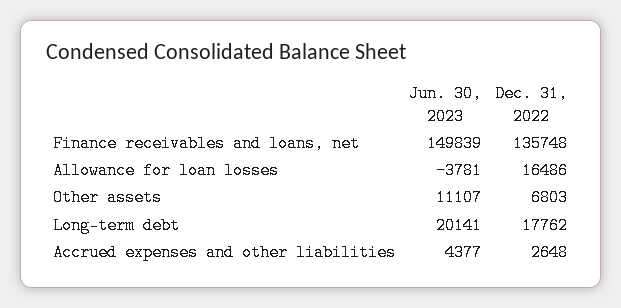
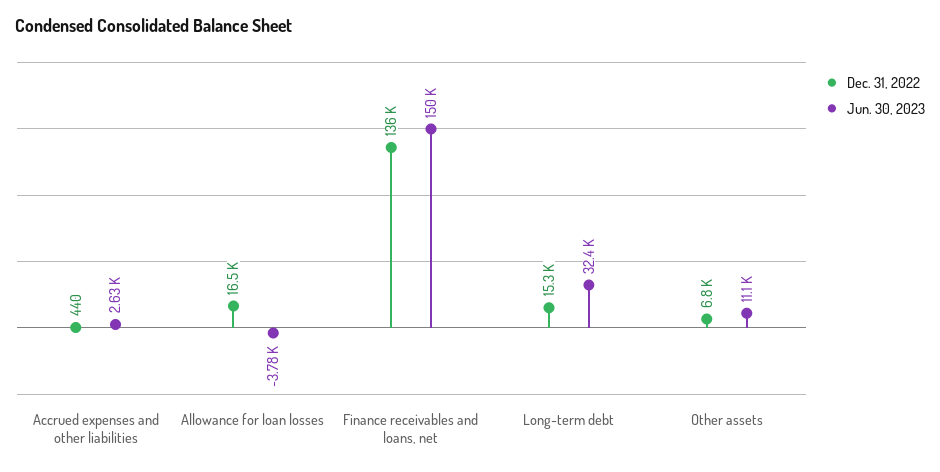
  {
    "Jun. 30, 2023": {
      "Finance receivables and loans, net": 149839,
      "Allowance for loan losses": -3781,
      "Other assets": 11107,
-     "Long-term debt": 20141,
+     "Long-term debt": 32400,
-     "Accrued expenses and other liabilities": 4377
+     "Accrued expenses and other liabilities": 2630
    },
    "Dec. 31, 2022": {
      "Finance receivables and loans, net": 135748,
      "Allowance for loan losses": 16486,
      "Other assets": 6803,
-     "Long-term debt": 17762,
+     "Long-term debt": 15300,
-     "Accrued expenses and other liabilities": 2648
+     "Accrued expenses and other liabilities": 440
    }
  }

